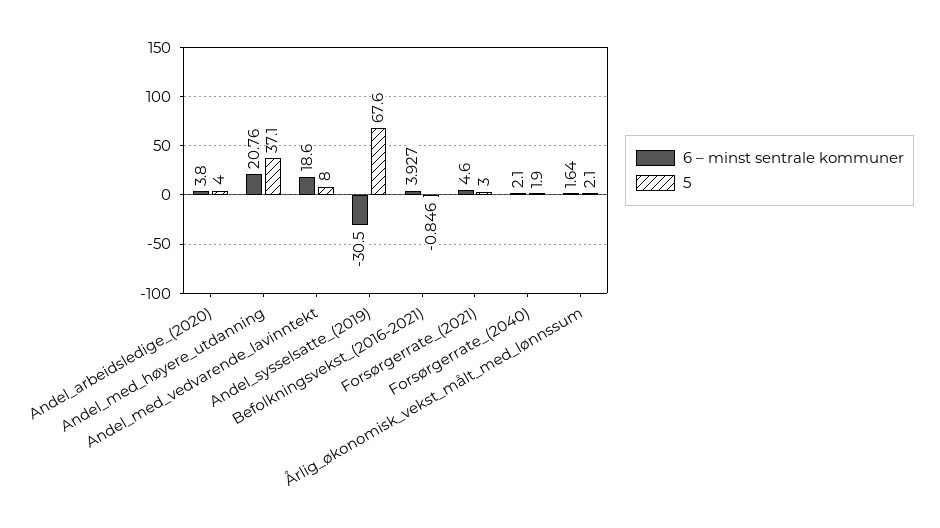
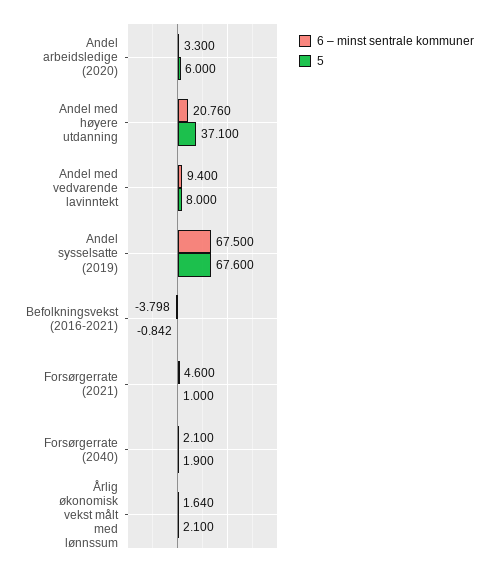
  {
    "6 – minst sentrale kommuner": {
-     "Andel_arbeidsledige_(2020)": 3.8,
+     "Andel_arbeidsledige_(2020)": 3.3,
      "Andel_med_høyere_utdanning": 20.76,
-     "Andel_med_vedvarende_lavinntekt": 18.6,
+     "Andel_med_vedvarende_lavinntekt": 9.4,
-     "Andel_sysselsatte_(2019)": -30.5,
+     "Andel_sysselsatte_(2019)": 67.5,
-     "Befolkningsvekst_(2016-2021)": 3.927,
+     "Befolkningsvekst_(2016-2021)": -3.798,
      "Forsørgerrate_(2021)": 4.6,
      "Forsørgerrate_(2040)": 2.1,
      "Årlig_økonomisk_vekst_målt_med_lønnssum": 1.64
    },
    "5": {
-     "Andel_arbeidsledige_(2020)": 4,
+     "Andel_arbeidsledige_(2020)": 6,
      "Andel_med_høyere_utdanning": 37.1,
      "Andel_med_vedvarende_lavinntekt": 8,
      "Andel_sysselsatte_(2019)": 67.6,
-     "Befolkningsvekst_(2016-2021)": -0.846,
+     "Befolkningsvekst_(2016-2021)": -0.842,
-     "Forsørgerrate_(2021)": 3,
+     "Forsørgerrate_(2021)": 1,
      "Forsørgerrate_(2040)": 1.9,
      "Årlig_økonomisk_vekst_målt_med_lønnssum": 2.1
    }
  }

